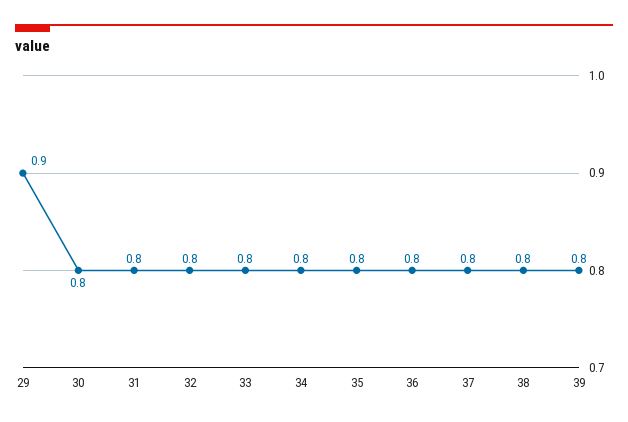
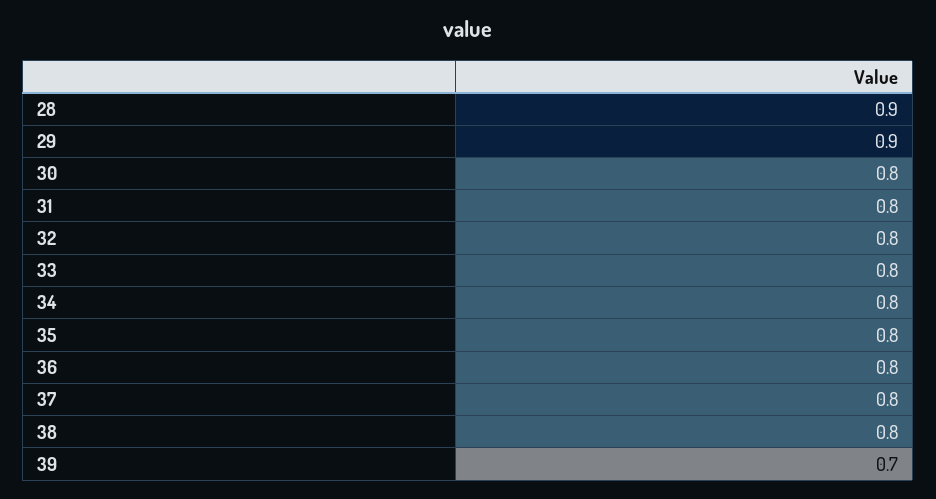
  {
    "29": 0.9,
    "30": 0.8,
    "31": 0.8,
    "32": 0.8,
    "33": 0.8,
    "34": 0.8,
    "35": 0.8,
    "36": 0.8,
    "37": 0.8,
    "38": 0.8,
-   "39": 0.8
+   "39": 0.7,
+   "28": 0.9
  }

